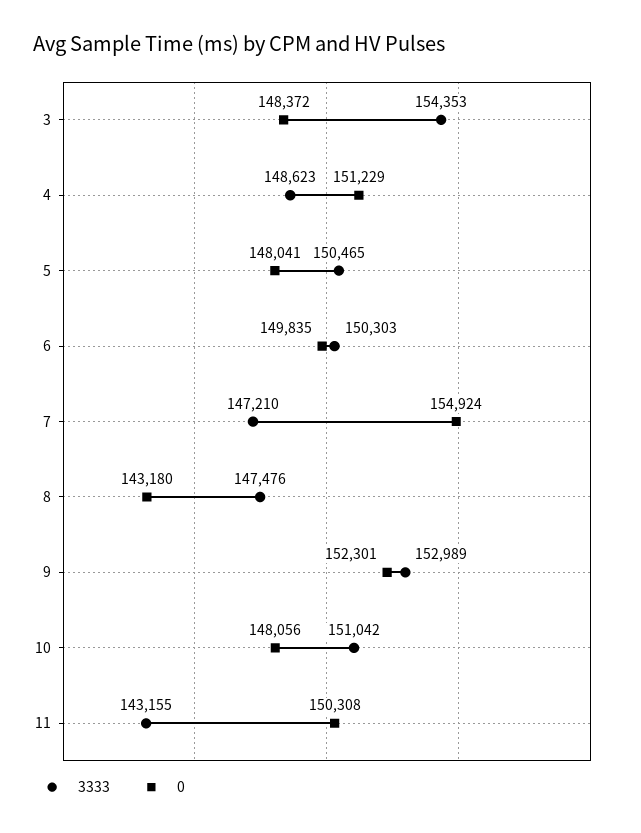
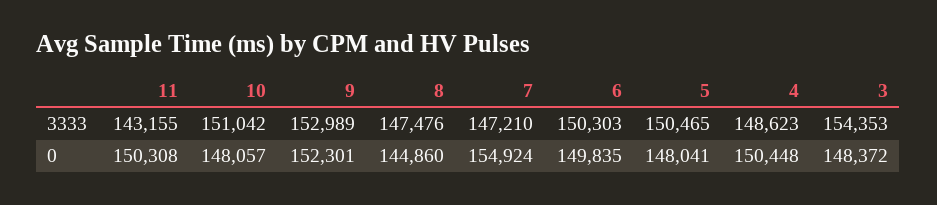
  {
    "3333": {
      "3": 154353,
      "4": 148623,
      "5": 150465,
      "6": 150303,
      "7": 147210,
      "8": 147476,
      "9": 152989,
      "10": 151042,
      "11": 143155
    },
    "0": {
      "3": 148372,
-     "4": 151229,
+     "4": 150448,
      "5": 148041,
      "6": 149835,
      "7": 154924,
-     "8": 143180,
+     "8": 144860,
      "9": 152301,
-     "10": 148056,
+     "10": 148057,
      "11": 150308
    }
  }

